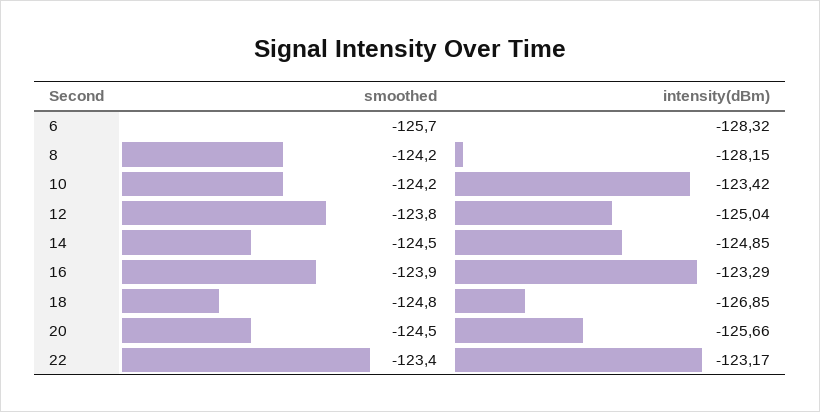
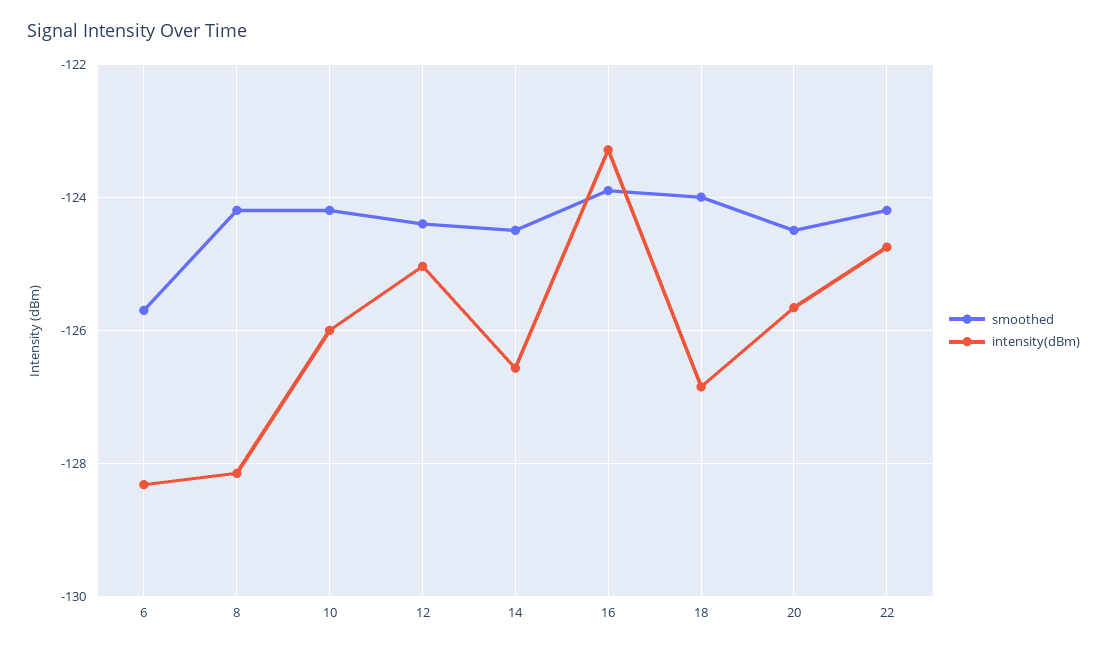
  {
    "smoothed": {
      "6": -125.7,
      "8": -124.2,
      "10": -124.2,
-     "12": -123.8,
+     "12": -124.4,
      "14": -124.5,
      "16": -123.9,
-     "18": -124.8,
+     "18": -124,
      "20": -124.5,
-     "22": -123.4
+     "22": -124.2
    },
    "intensity(dBm)": {
      "6": -128.32,
      "8": -128.15,
-     "10": -123.42,
+     "10": -126,
      "12": -125.04,
-     "14": -124.85,
+     "14": -126.6,
      "16": -123.29,
      "18": -126.85,
      "20": -125.66,
-     "22": -123.17
+     "22": -124.8
    }
  }

